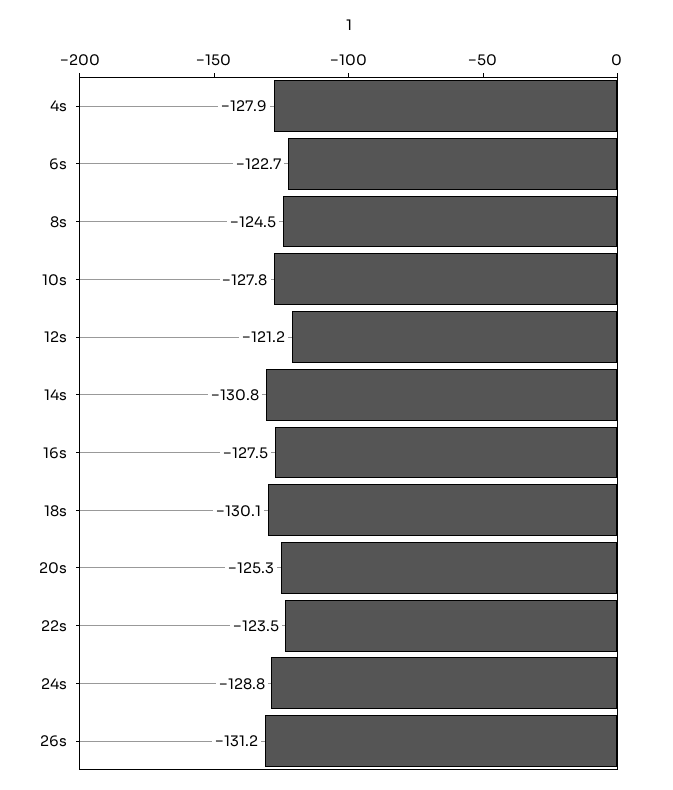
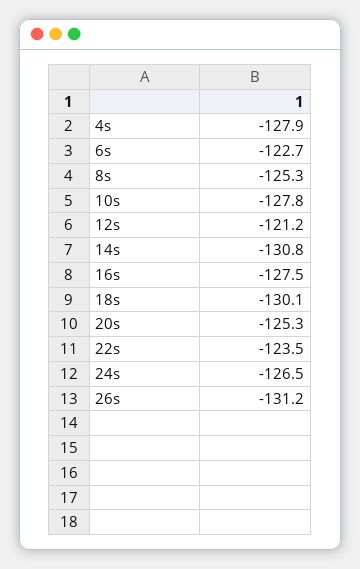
  {
    "4s": -127.9,
    "6s": -122.7,
-   "8s": -124.5,
+   "8s": -125.3,
    "10s": -127.8,
    "12s": -121.2,
    "14s": -130.8,
    "16s": -127.5,
    "18s": -130.1,
    "20s": -125.3,
    "22s": -123.5,
-   "24s": -128.8,
+   "24s": -126.5,
    "26s": -131.2
  }

